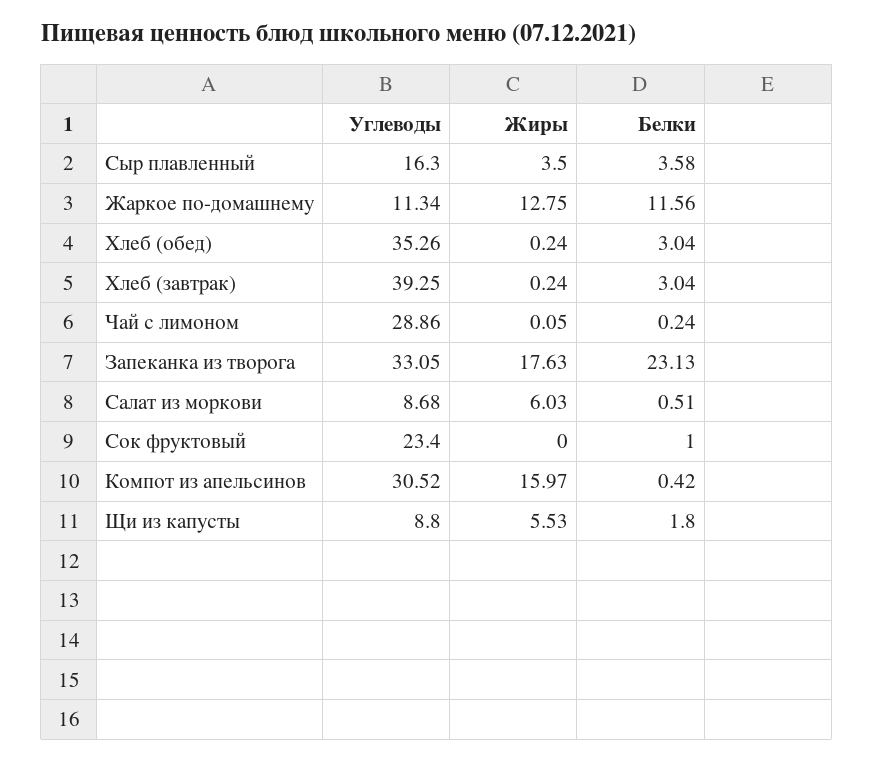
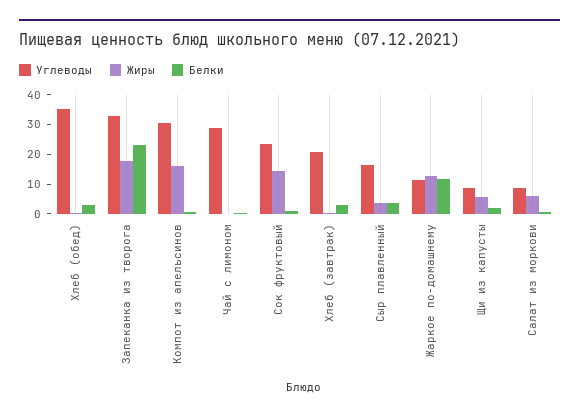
  {
    "Углеводы": {
      "Сыр плавленный": 16.3,
      "Жаркое по-домашнему": 11.34,
      "Хлеб (обед)": 35.26,
-     "Хлеб (завтрак)": 39.25,
+     "Хлеб (завтрак)": 20,
      "Чай с лимоном": 28.86,
      "Запеканка из творога": 33.05,
      "Салат из моркови": 8.68,
      "Сок фруктовый": 23.4,
      "Компот из апельсинов": 30.52,
      "Щи из капусты": 8.8
    },
    "Жиры": {
      "Сыр плавленный": 3.5,
      "Жаркое по-домашнему": 12.75,
      "Хлеб (обед)": 0.24,
      "Хлеб (завтрак)": 0.24,
      "Чай с лимоном": 0.05,
      "Запеканка из творога": 17.63,
      "Салат из моркови": 6.03,
-     "Сок фруктовый": 0,
+     "Сок фруктовый": 15,
      "Компот из апельсинов": 15.97,
      "Щи из капусты": 5.53
    },
    "Белки": {
      "Сыр плавленный": 3.58,
      "Жаркое по-домашнему": 11.56,
      "Хлеб (обед)": 3.04,
      "Хлеб (завтрак)": 3.04,
      "Чай с лимоном": 0.24,
      "Запеканка из творога": 23.13,
      "Салат из моркови": 0.51,
      "Сок фруктовый": 1,
      "Компот из апельсинов": 0.42,
      "Щи из капусты": 1.8
    }
  }

